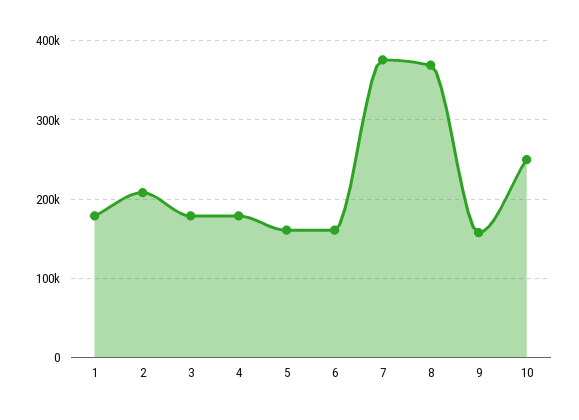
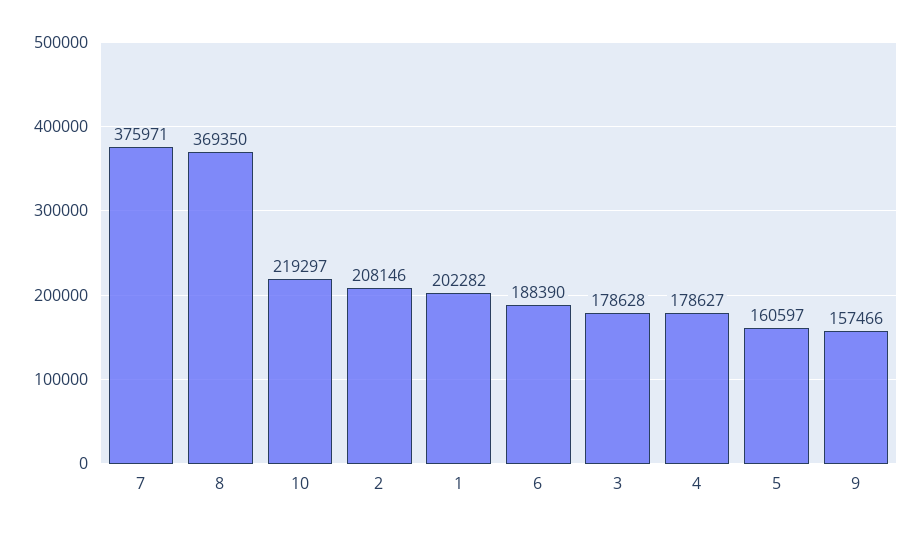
  {
-   "1": 180000,
+   "1": 202282,
    "2": 208146,
    "3": 178628,
    "4": 178627,
    "5": 160597,
-   "6": 160000,
+   "6": 188390,
    "7": 375971,
    "8": 369350,
    "9": 157466,
-   "10": 250000
+   "10": 219297
  }

